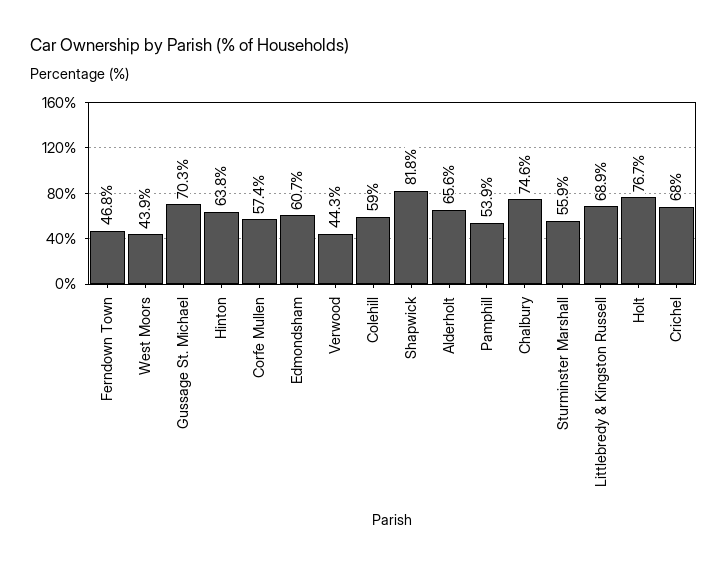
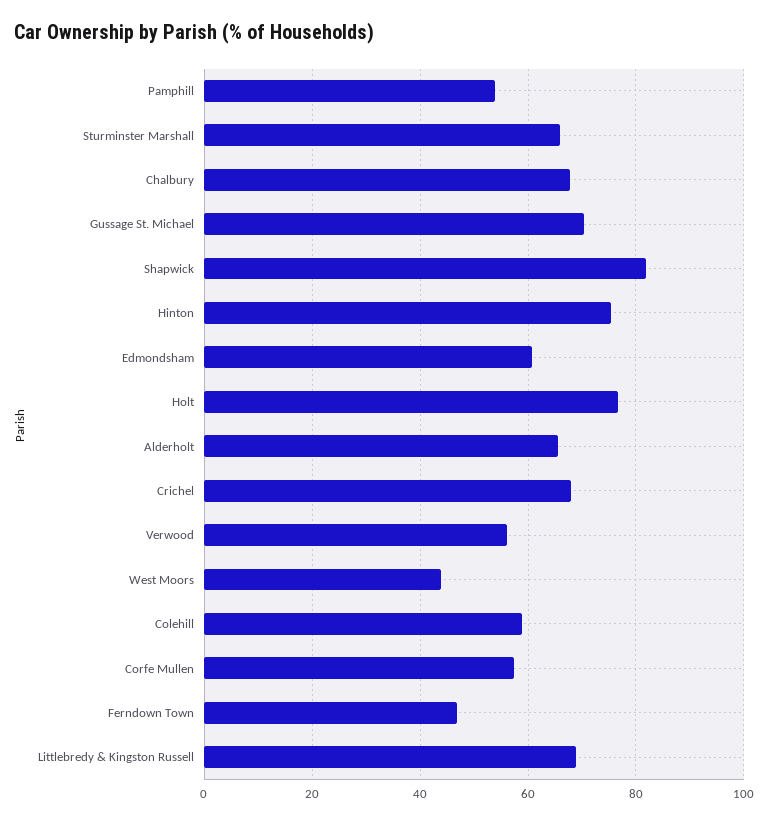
  {
    "Ferndown Town": 46.8,
    "West Moors": 43.9,
    "Gussage St. Michael": 70.3,
-   "Hinton": 63.8,
+   "Hinton": 76,
    "Corfe Mullen": 57.4,
    "Edmondsham": 60.7,
-   "Verwood": 44.3,
+   "Verwood": 56,
    "Colehill": 59,
    "Shapwick": 81.8,
    "Alderholt": 65.6,
    "Pamphill": 53.9,
-   "Chalbury": 74.6,
+   "Chalbury": 68,
-   "Sturminster Marshall": 55.9,
+   "Sturminster Marshall": 66,
    "Littlebredy & Kingston Russell": 68.9,
    "Holt": 76.7,
    "Crichel": 68
  }

